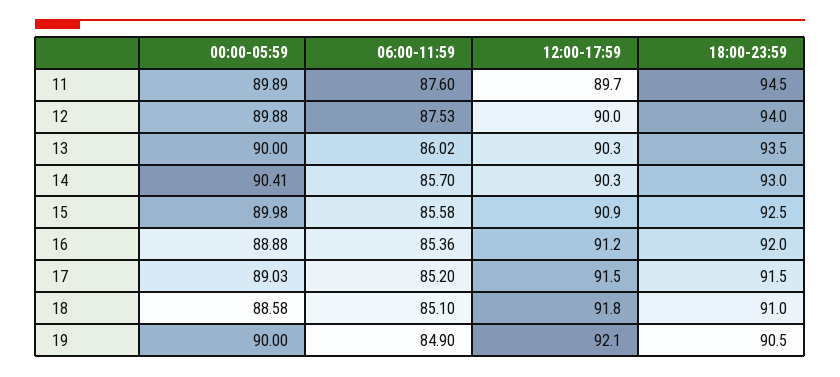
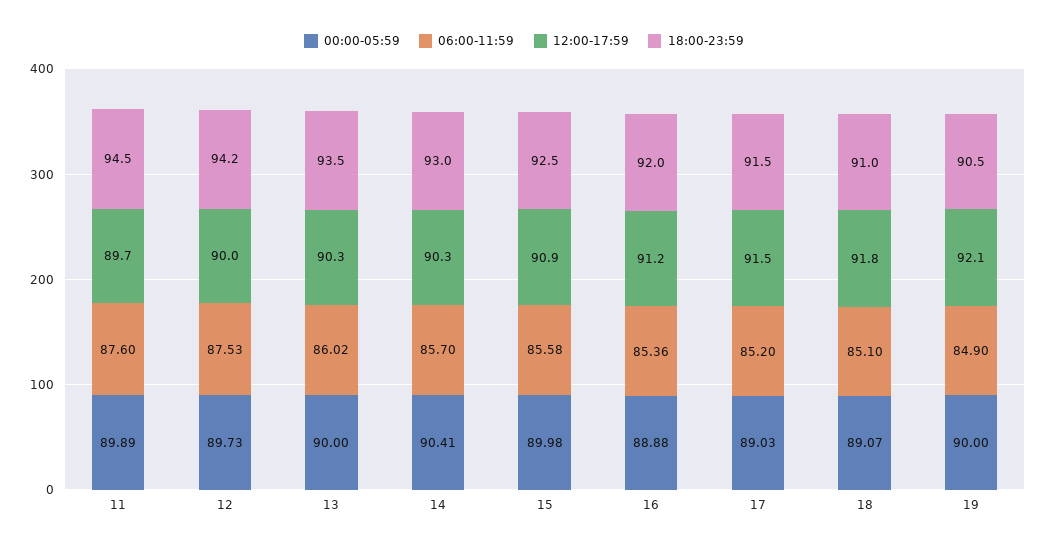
  {
    "00:00-05:59": {
      "11": 89.89,
-     "12": 89.88,
+     "12": 89.73,
      "13": 90,
      "14": 90.41,
      "15": 89.98,
      "16": 88.88,
      "17": 89.03,
-     "18": 88.58,
+     "18": 89.07,
      "19": 90
    },
    "06:00-11:59": {
      "11": 87.6,
      "12": 87.53,
      "13": 86.02,
      "14": 85.7,
      "15": 85.58,
      "16": 85.36,
      "17": 85.2,
      "18": 85.1,
      "19": 84.9
    },
    "12:00-17:59": {
      "11": 89.7,
      "12": 90,
      "13": 90.3,
      "14": 90.3,
      "15": 90.9,
      "16": 91.2,
      "17": 91.5,
      "18": 91.8,
      "19": 92.1
    },
    "18:00-23:59": {
      "11": 94.5,
-     "12": 94,
+     "12": 94.2,
      "13": 93.5,
      "14": 93,
      "15": 92.5,
      "16": 92,
      "17": 91.5,
      "18": 91,
      "19": 90.5
    }
  }

